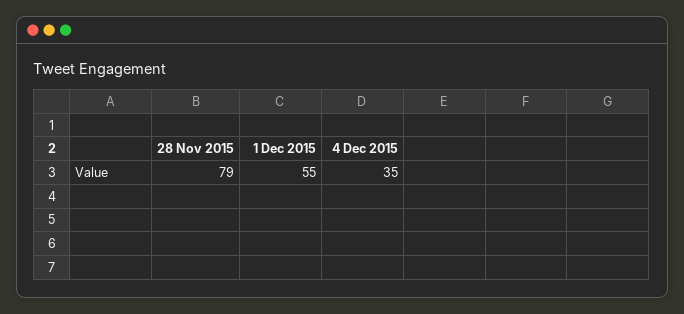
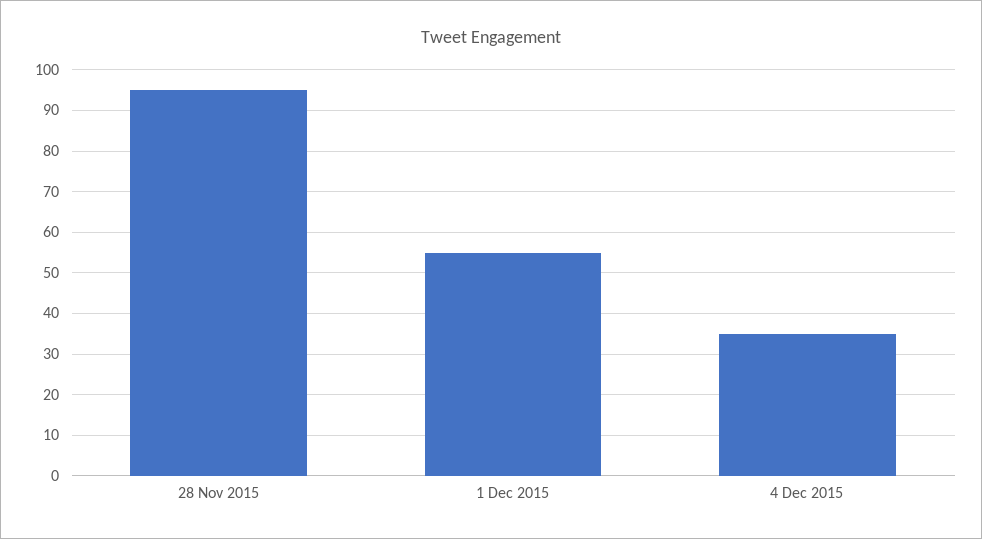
  {
-   "28 Nov 2015": 79,
+   "28 Nov 2015": 95,
    "1 Dec 2015": 55,
    "4 Dec 2015": 35
  }

